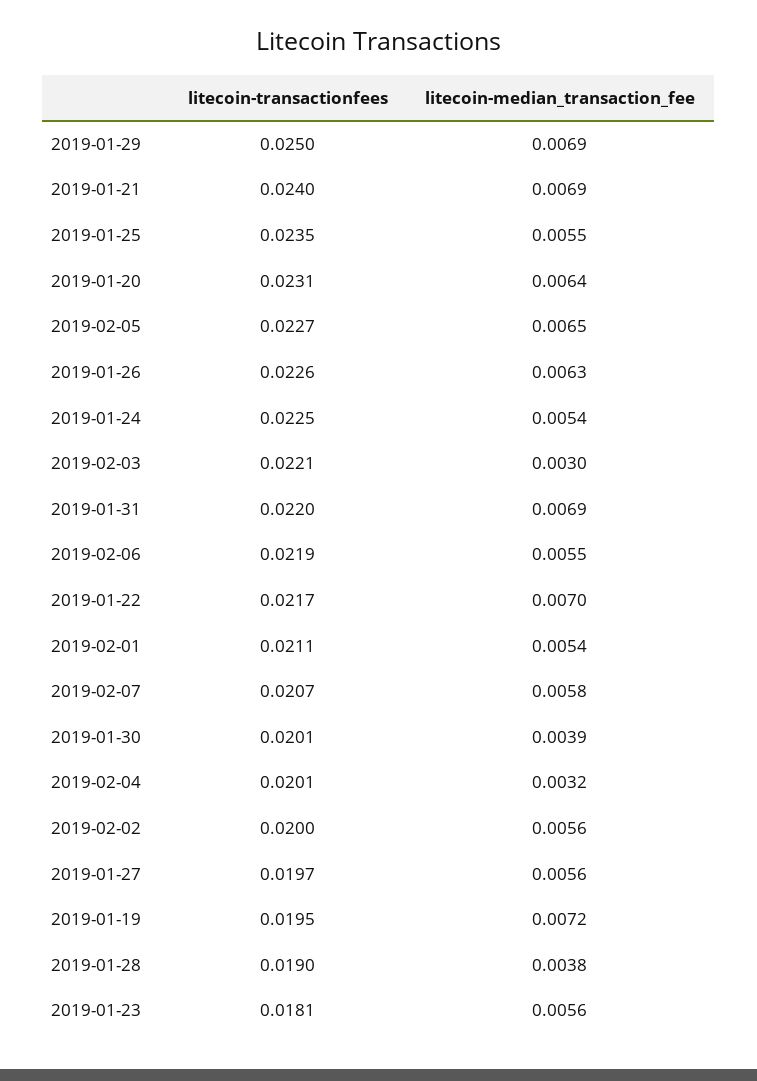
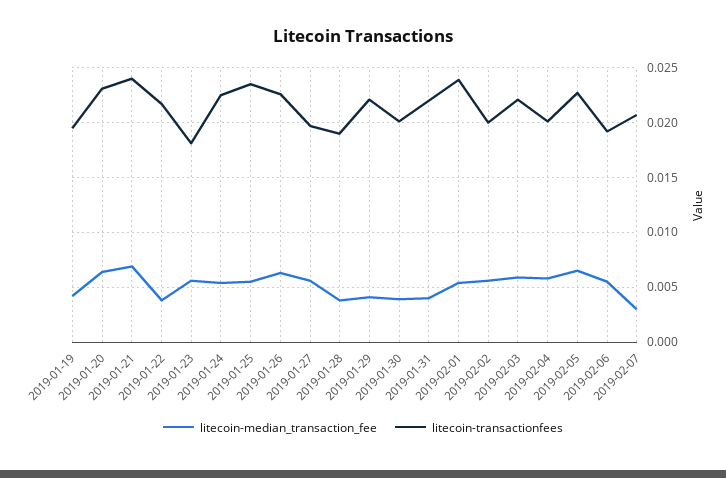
  {
    "litecoin-transactionfees": {
-     "2019-01-29": 0.025,
+     "2019-01-29": 0.022,
      "2019-01-21": 0.024,
      "2019-01-25": 0.0235,
      "2019-01-20": 0.0231,
      "2019-02-05": 0.0227,
      "2019-01-26": 0.0226,
      "2019-01-24": 0.0225,
      "2019-02-03": 0.0221,
      "2019-01-31": 0.022,
-     "2019-02-06": 0.0219,
+     "2019-02-06": 0.019,
      "2019-01-22": 0.0217,
-     "2019-02-01": 0.0211,
+     "2019-02-01": 0.024,
      "2019-02-07": 0.0207,
      "2019-01-30": 0.0201,
      "2019-02-04": 0.0201,
      "2019-02-02": 0.02,
      "2019-01-27": 0.0197,
      "2019-01-19": 0.0195,
      "2019-01-28": 0.019,
      "2019-01-23": 0.0181
    },
    "litecoin-median_transaction_fee": {
-     "2019-01-29": 0.0069,
+     "2019-01-29": 0.004,
      "2019-01-21": 0.0069,
      "2019-01-25": 0.0055,
      "2019-01-20": 0.0064,
      "2019-02-05": 0.0065,
      "2019-01-26": 0.0063,
      "2019-01-24": 0.0054,
-     "2019-02-03": 0.003,
+     "2019-02-03": 0.006,
-     "2019-01-31": 0.0069,
+     "2019-01-31": 0.004,
      "2019-02-06": 0.0055,
-     "2019-01-22": 0.007,
+     "2019-01-22": 0.004,
      "2019-02-01": 0.0054,
-     "2019-02-07": 0.0058,
+     "2019-02-07": 0.003,
      "2019-01-30": 0.0039,
-     "2019-02-04": 0.0032,
+     "2019-02-04": 0.006,
      "2019-02-02": 0.0056,
      "2019-01-27": 0.0056,
-     "2019-01-19": 0.0072,
+     "2019-01-19": 0.004,
      "2019-01-28": 0.0038,
      "2019-01-23": 0.0056
    }
  }

